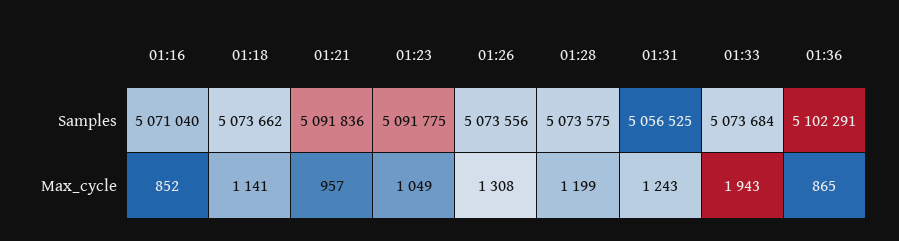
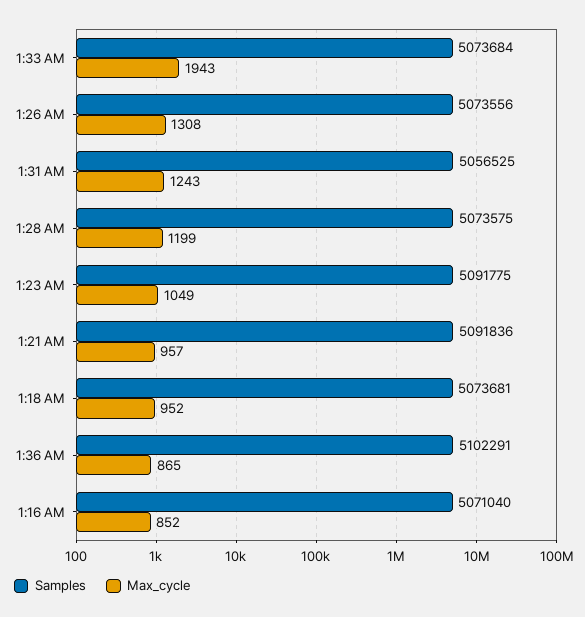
  {
    "Samples": {
      "01:16": 5071040,
-     "01:18": 5073662,
+     "01:18": 5073681,
      "01:21": 5091836,
      "01:23": 5091775,
      "01:26": 5073556,
      "01:28": 5073575,
      "01:31": 5056525,
      "01:33": 5073684,
      "01:36": 5102291
    },
    "Max_cycle": {
      "01:16": 852,
-     "01:18": 1141,
+     "01:18": 952,
      "01:21": 957,
      "01:23": 1049,
      "01:26": 1308,
      "01:28": 1199,
      "01:31": 1243,
      "01:33": 1943,
      "01:36": 865
    }
  }

